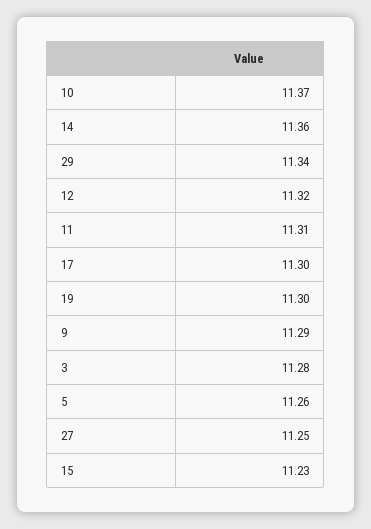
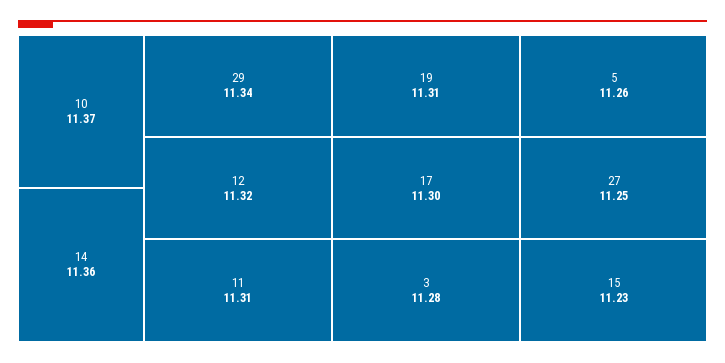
  {
    "10": 11.37,
    "14": 11.36,
    "29": 11.34,
    "12": 11.32,
    "11": 11.31,
    "17": 11.3,
-   "19": 11.3,
+   "19": 11.31,
-   "9": 11.29,
    "3": 11.28,
    "5": 11.26,
    "27": 11.25,
    "15": 11.23
  }

